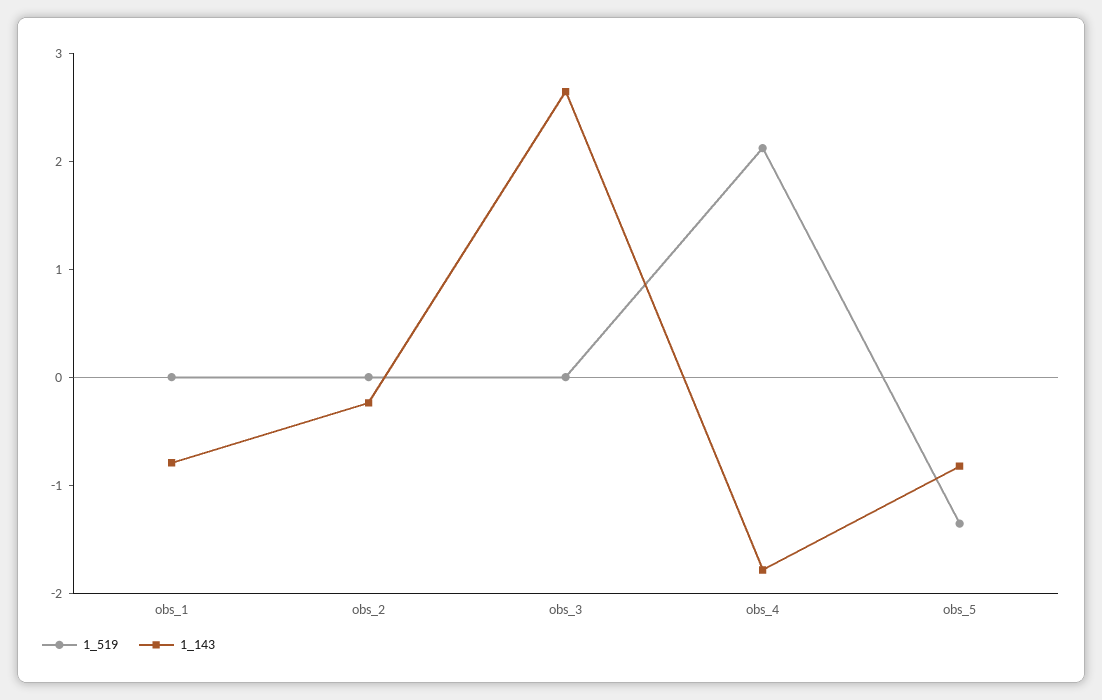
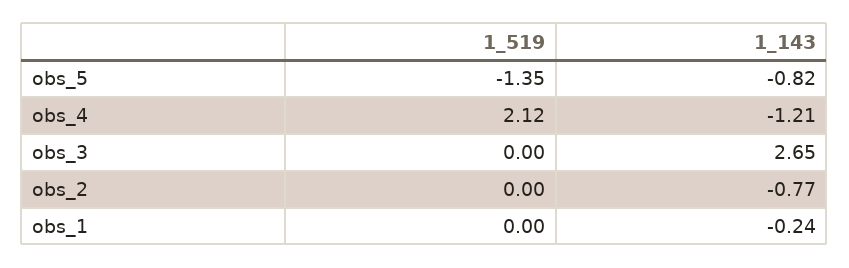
  {
    "1_519": {
      "obs_1": 0,
      "obs_2": 0,
      "obs_3": 0,
      "obs_4": 2.12,
      "obs_5": -1.35
    },
    "1_143": {
-     "obs_1": -0.8,
+     "obs_1": -0.24,
-     "obs_2": -0.2,
+     "obs_2": -0.77,
      "obs_3": 2.65,
-     "obs_4": -1.8,
+     "obs_4": -1.21,
      "obs_5": -0.82
    }
  }

